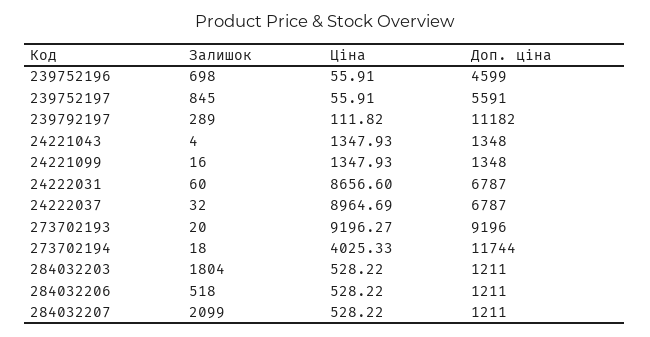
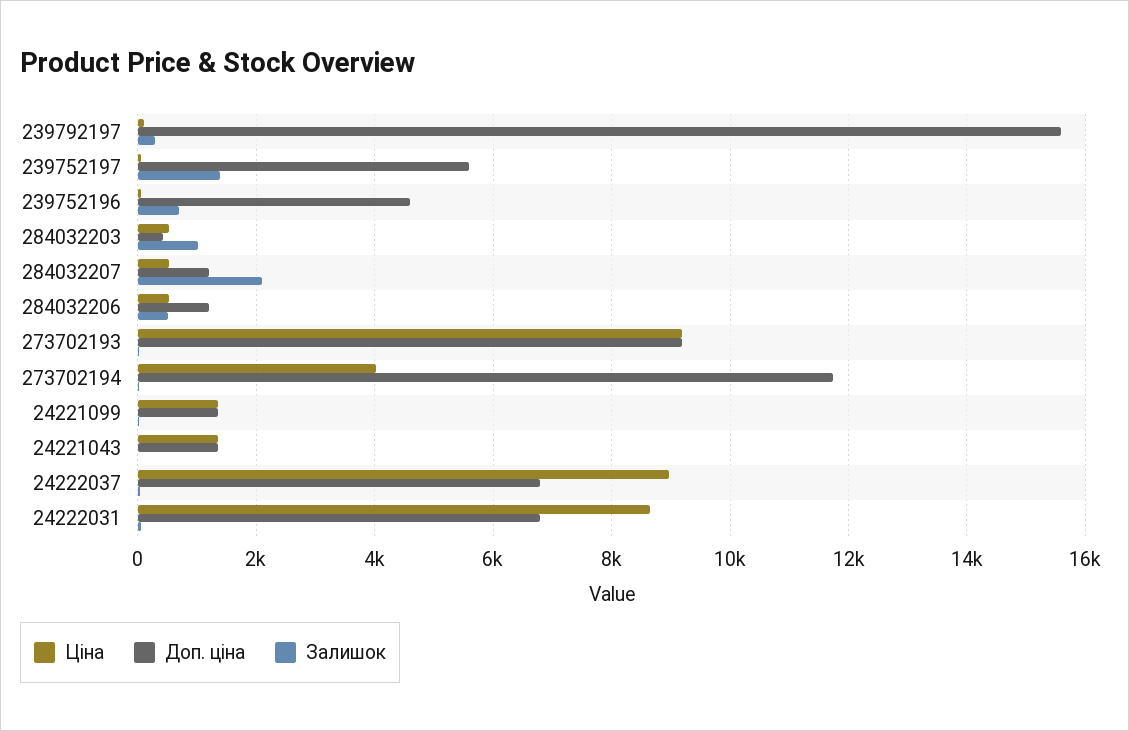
  {
    "Залишок": {
      "239752196": 698,
-     "239752197": 845,
+     "239752197": 1400,
      "239792197": 289,
      "24221043": 4,
      "24221099": 16,
      "24222031": 60,
      "24222037": 32,
      "273702193": 20,
      "273702194": 18,
-     "284032203": 1804,
+     "284032203": 1000,
      "284032206": 518,
      "284032207": 2099
    },
    "Ціна": {
      "239752196": 55.91,
      "239752197": 55.91,
      "239792197": 111.82,
      "24221043": 1347.93,
      "24221099": 1347.93,
      "24222031": 8656.6,
      "24222037": 8964.69,
      "273702193": 9196.27,
      "273702194": 4025.33,
      "284032203": 528.22,
      "284032206": 528.22,
      "284032207": 528.22
    },
    "Доп. ціна": {
      "239752196": 4599,
      "239752197": 5591,
-     "239792197": 11182,
+     "239792197": 15600,
      "24221043": 1348,
      "24221099": 1348,
      "24222031": 6787,
      "24222037": 6787,
      "273702193": 9196,
      "273702194": 11744,
-     "284032203": 1211,
+     "284032203": 400,
      "284032206": 1211,
      "284032207": 1211
    }
  }

